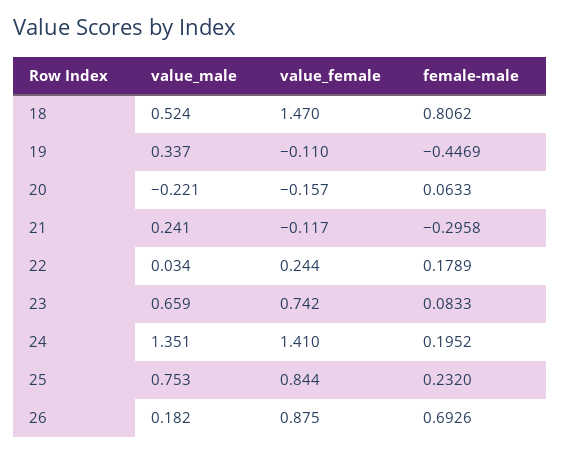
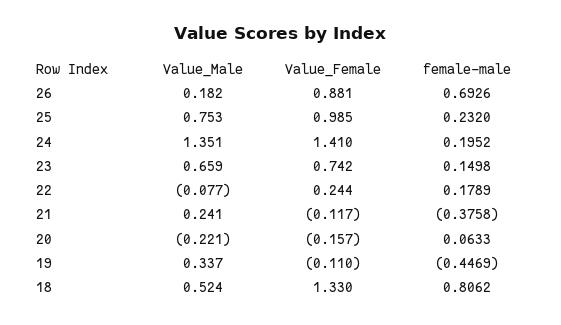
  {
    "value_male": {
      "18": 0.524,
      "19": 0.337,
      "20": -0.221,
      "21": 0.241,
-     "22": 0.034,
+     "22": -0.077,
      "23": 0.659,
      "24": 1.351,
      "25": 0.753,
      "26": 0.182
    },
    "value_female": {
-     "18": 1.47,
+     "18": 1.33,
      "19": -0.11,
      "20": -0.157,
      "21": -0.117,
      "22": 0.244,
      "23": 0.742,
      "24": 1.41,
-     "25": 0.844,
+     "25": 0.985,
-     "26": 0.875
+     "26": 0.881
    },
    "female-male": {
      "18": 0.8062,
      "19": -0.4469,
      "20": 0.0633,
-     "21": -0.2958,
+     "21": -0.3758,
      "22": 0.1789,
-     "23": 0.0833,
+     "23": 0.1498,
      "24": 0.1952,
      "25": 0.232,
      "26": 0.6926
    }
  }

